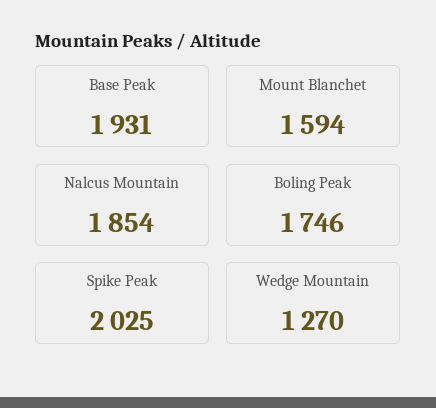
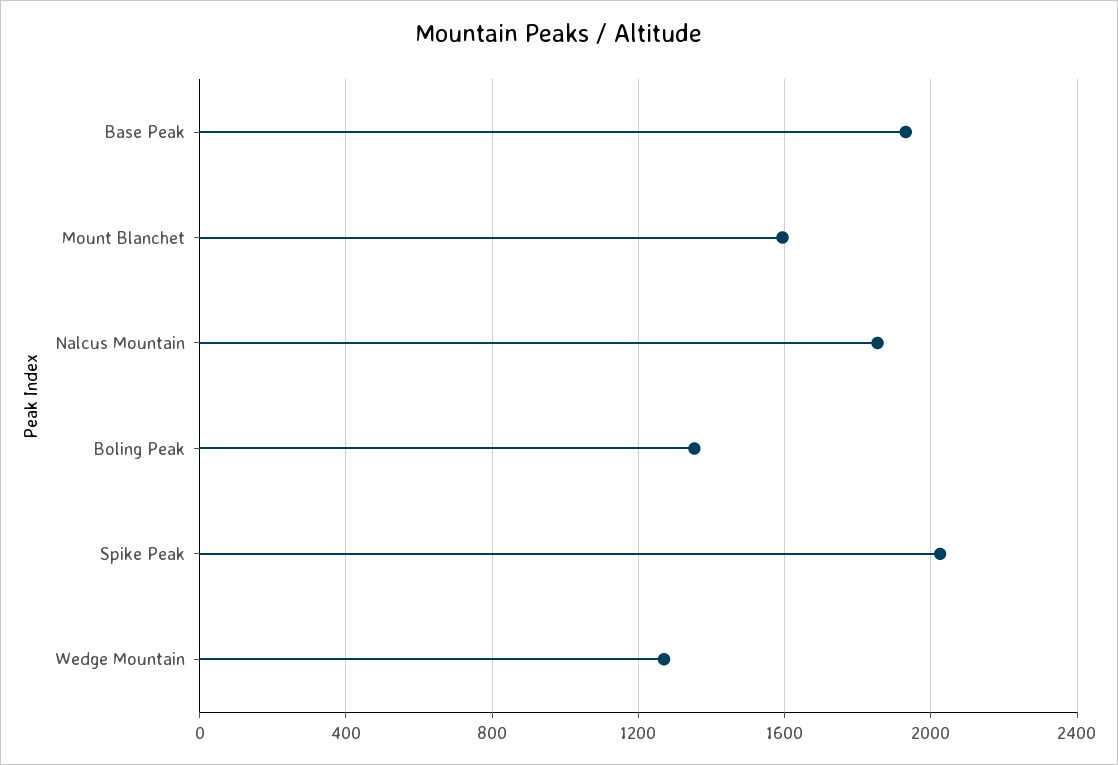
  {
    "Base Peak": 1931,
    "Mount Blanchet": 1594,
    "Nalcus Mountain": 1854,
-   "Boling Peak": 1746,
+   "Boling Peak": 1350,
    "Spike Peak": 2025,
    "Wedge Mountain": 1270
  }

